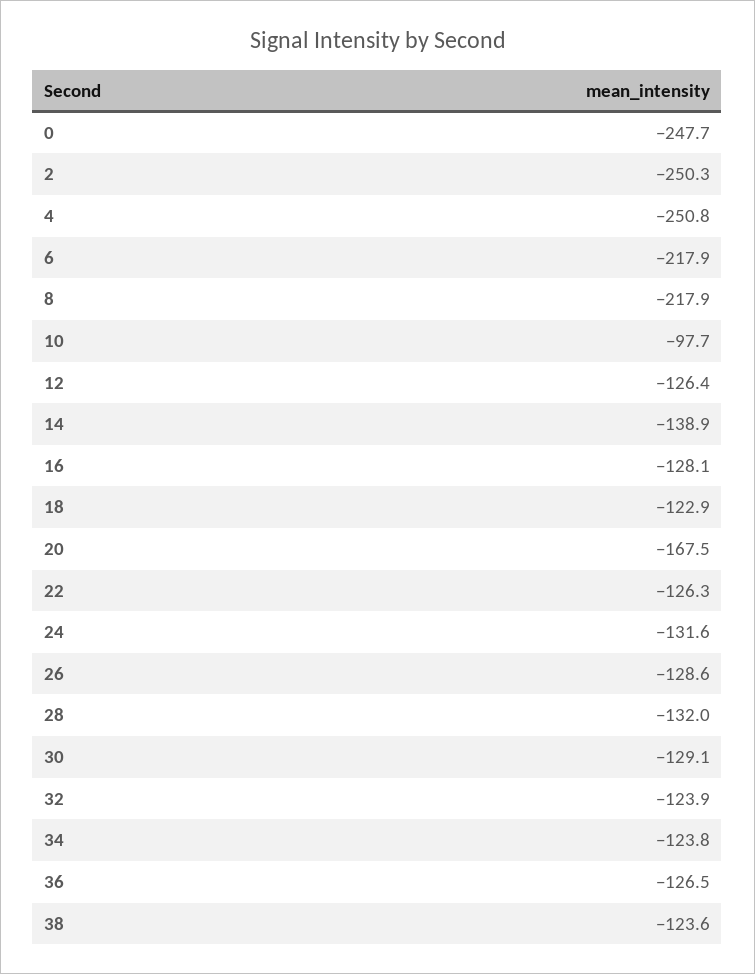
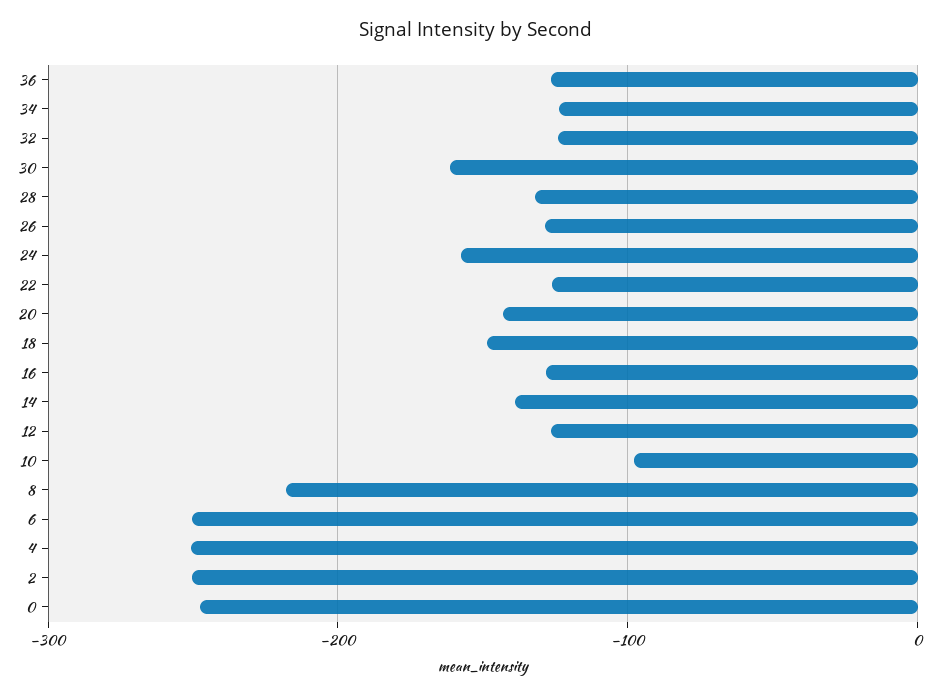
  {
    "0": -247.7,
    "2": -250.3,
    "4": -250.8,
-   "6": -217.9,
+   "6": -250,
    "8": -217.9,
    "10": -97.7,
    "12": -126.4,
    "14": -138.9,
    "16": -128.1,
-   "18": -122.9,
+   "18": -150,
-   "20": -167.5,
+   "20": -140,
    "22": -126.3,
-   "24": -131.6,
+   "24": -160,
    "26": -128.6,
    "28": -132,
-   "30": -129.1,
+   "30": -160,
    "32": -123.9,
    "34": -123.8,
-   "36": -126.5,
+   "36": -126.5
-   "38": -123.6
  }

